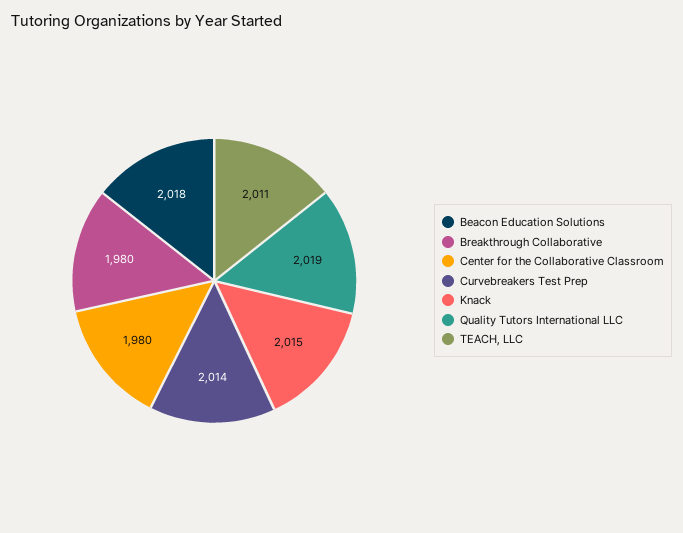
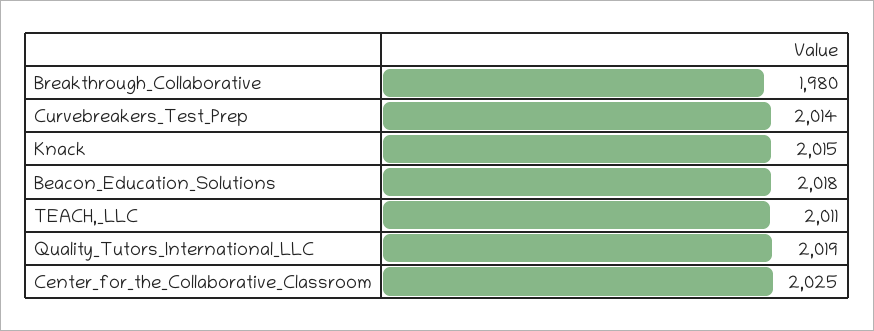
  {
    "Beacon Education Solutions": 2018,
    "Breakthrough Collaborative": 1980,
-   "Center for the Collaborative Classroom": 1980,
+   "Center for the Collaborative Classroom": 2025,
    "Curvebreakers Test Prep": 2014,
    "Knack": 2015,
    "Quality Tutors International LLC": 2019,
    "TEACH, LLC": 2011
  }

